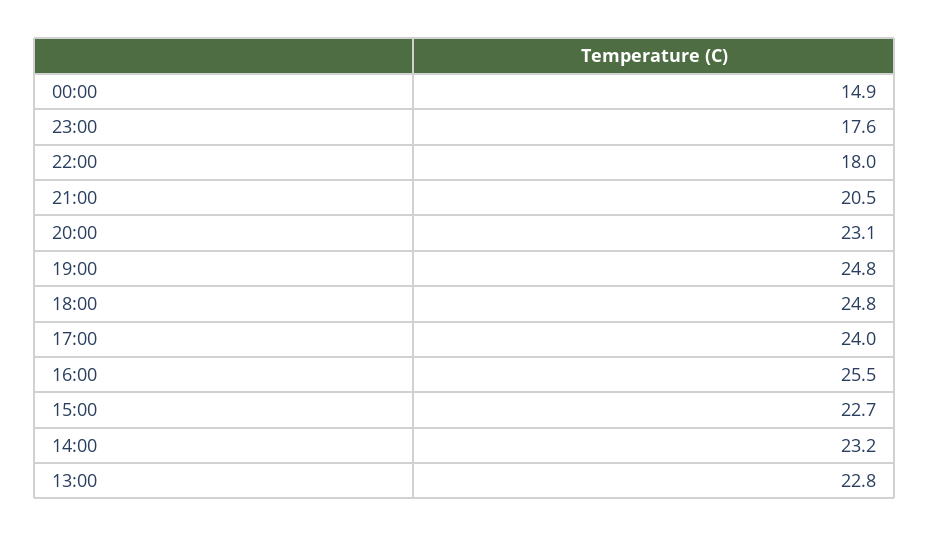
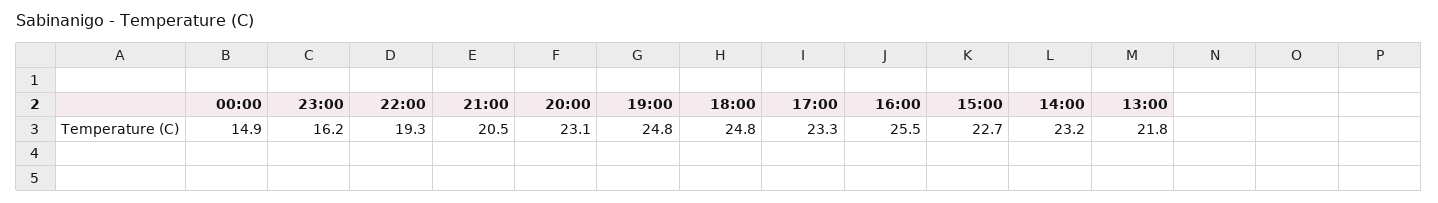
  {
    "00:00": 14.9,
-   "23:00": 17.6,
+   "23:00": 16.2,
-   "22:00": 18,
+   "22:00": 19.3,
    "21:00": 20.5,
    "20:00": 23.1,
    "19:00": 24.8,
    "18:00": 24.8,
-   "17:00": 24,
+   "17:00": 23.3,
    "16:00": 25.5,
    "15:00": 22.7,
    "14:00": 23.2,
-   "13:00": 22.8
+   "13:00": 21.8
  }

